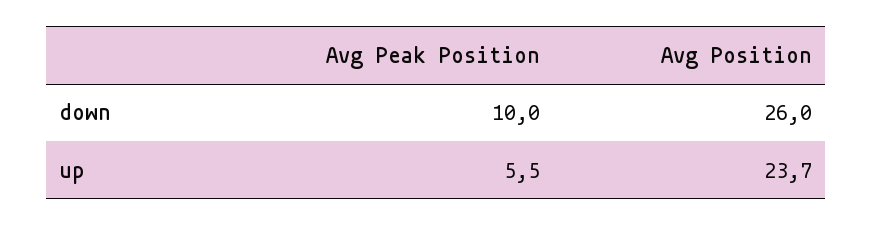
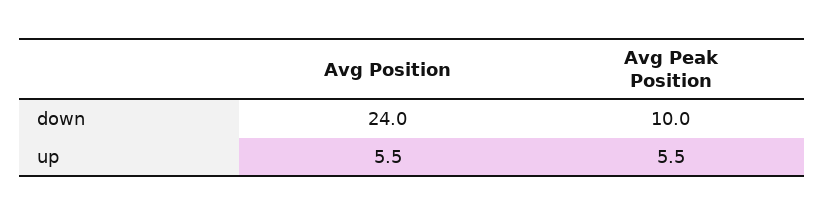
  {
    "Avg Peak Position": {
      "down": 10,
      "up": 5.5
    },
    "Avg Position": {
-     "down": 26,
+     "down": 24,
-     "up": 23.7
+     "up": 5.5
    }
  }

